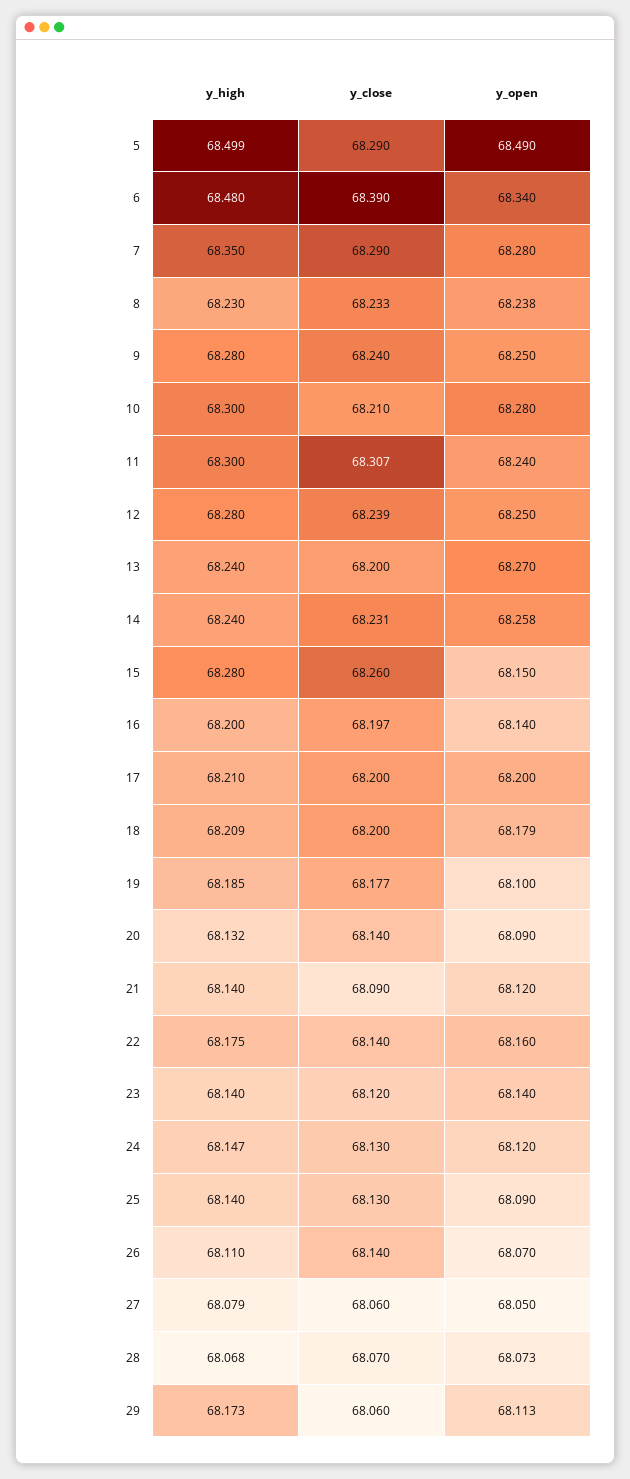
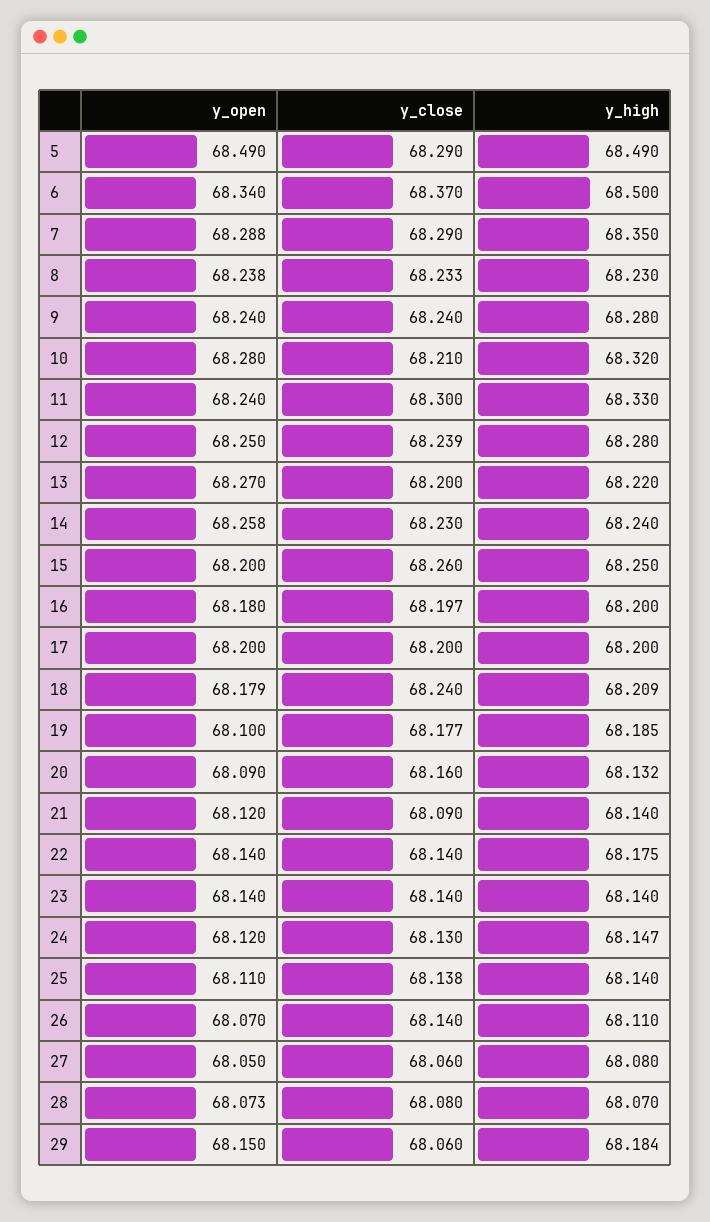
  {
    "y_high": {
-     "5": 68.499,
+     "5": 68.49,
-     "6": 68.48,
+     "6": 68.5,
      "7": 68.35,
      "8": 68.23,
      "9": 68.28,
-     "10": 68.3,
+     "10": 68.32,
-     "11": 68.3,
+     "11": 68.33,
      "12": 68.28,
-     "13": 68.24,
+     "13": 68.22,
      "14": 68.24,
-     "15": 68.28,
+     "15": 68.25,
      "16": 68.2,
-     "17": 68.21,
+     "17": 68.2,
      "18": 68.209,
      "19": 68.185,
      "20": 68.132,
      "21": 68.14,
      "22": 68.175,
      "23": 68.14,
      "24": 68.147,
      "25": 68.14,
      "26": 68.11,
-     "27": 68.079,
+     "27": 68.08,
-     "28": 68.068,
+     "28": 68.07,
-     "29": 68.173
+     "29": 68.184
    },
    "y_close": {
      "5": 68.29,
-     "6": 68.39,
+     "6": 68.37,
      "7": 68.29,
      "8": 68.233,
      "9": 68.24,
      "10": 68.21,
-     "11": 68.307,
+     "11": 68.3,
      "12": 68.239,
      "13": 68.2,
-     "14": 68.231,
+     "14": 68.23,
      "15": 68.26,
      "16": 68.197,
      "17": 68.2,
-     "18": 68.2,
+     "18": 68.24,
      "19": 68.177,
-     "20": 68.14,
+     "20": 68.16,
      "21": 68.09,
      "22": 68.14,
-     "23": 68.12,
+     "23": 68.14,
      "24": 68.13,
-     "25": 68.13,
+     "25": 68.138,
      "26": 68.14,
      "27": 68.06,
-     "28": 68.07,
+     "28": 68.08,
      "29": 68.06
    },
    "y_open": {
      "5": 68.49,
      "6": 68.34,
-     "7": 68.28,
+     "7": 68.288,
      "8": 68.238,
-     "9": 68.25,
+     "9": 68.24,
      "10": 68.28,
      "11": 68.24,
      "12": 68.25,
      "13": 68.27,
      "14": 68.258,
-     "15": 68.15,
+     "15": 68.2,
-     "16": 68.14,
+     "16": 68.18,
      "17": 68.2,
      "18": 68.179,
      "19": 68.1,
      "20": 68.09,
      "21": 68.12,
-     "22": 68.16,
+     "22": 68.14,
      "23": 68.14,
      "24": 68.12,
-     "25": 68.09,
+     "25": 68.11,
      "26": 68.07,
      "27": 68.05,
      "28": 68.073,
-     "29": 68.113
+     "29": 68.15
    }
  }

